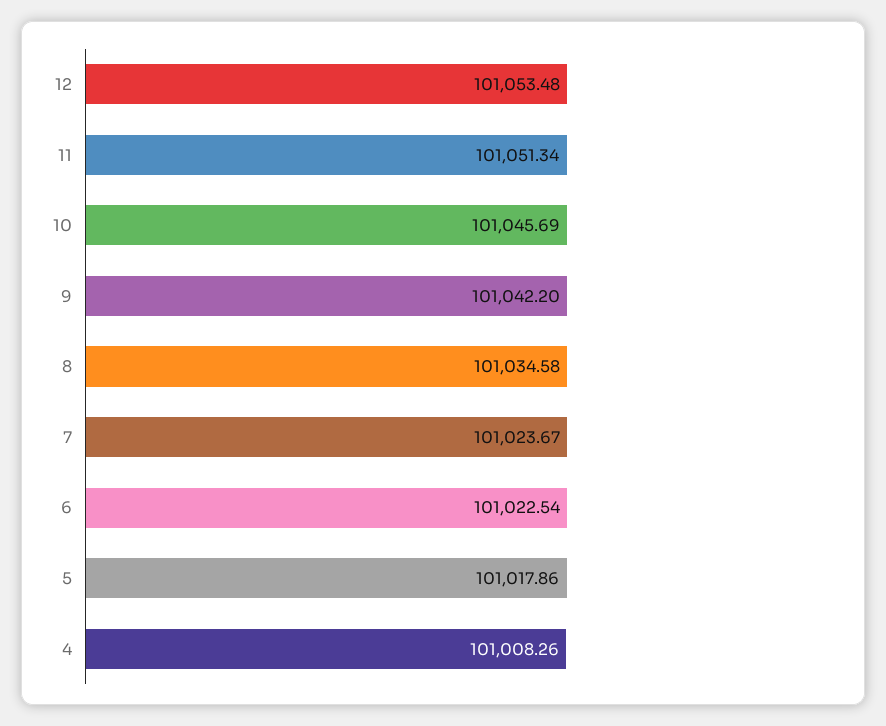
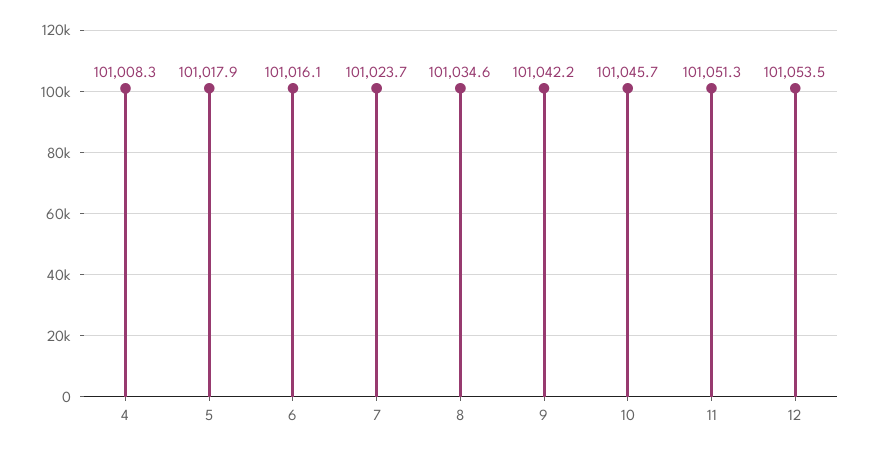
  {
    "12": 101053.48,
    "11": 101051.34,
    "10": 101045.69,
    "9": 101042.2,
    "8": 101034.58,
    "7": 101023.67,
-   "6": 101022.54,
+   "6": 101016.1,
    "5": 101017.86,
    "4": 101008.26
  }

